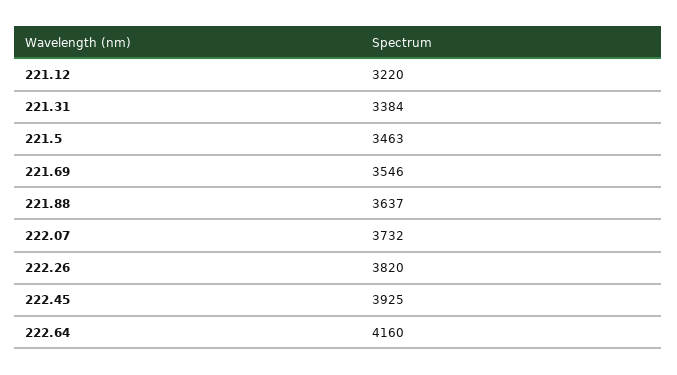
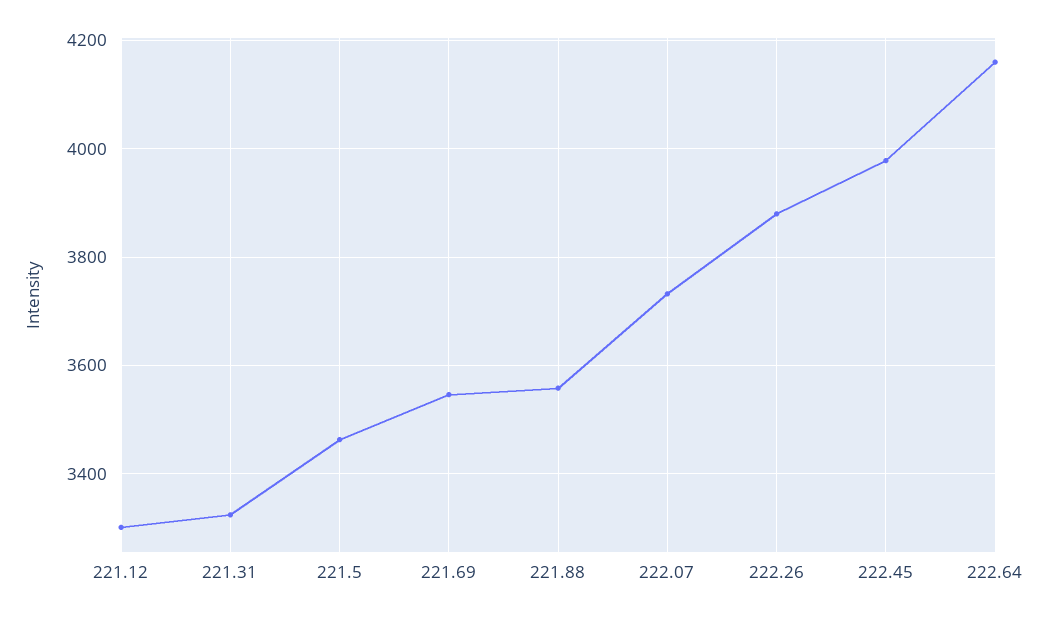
  {
-   "221.12": 3220,
+   "221.12": 3300,
-   "221.31": 3384,
+   "221.31": 3320,
    "221.5": 3463,
    "221.69": 3546,
-   "221.88": 3637,
+   "221.88": 3560,
    "222.07": 3732,
-   "222.26": 3820,
+   "222.26": 3880,
-   "222.45": 3925,
+   "222.45": 3980,
    "222.64": 4160
  }

